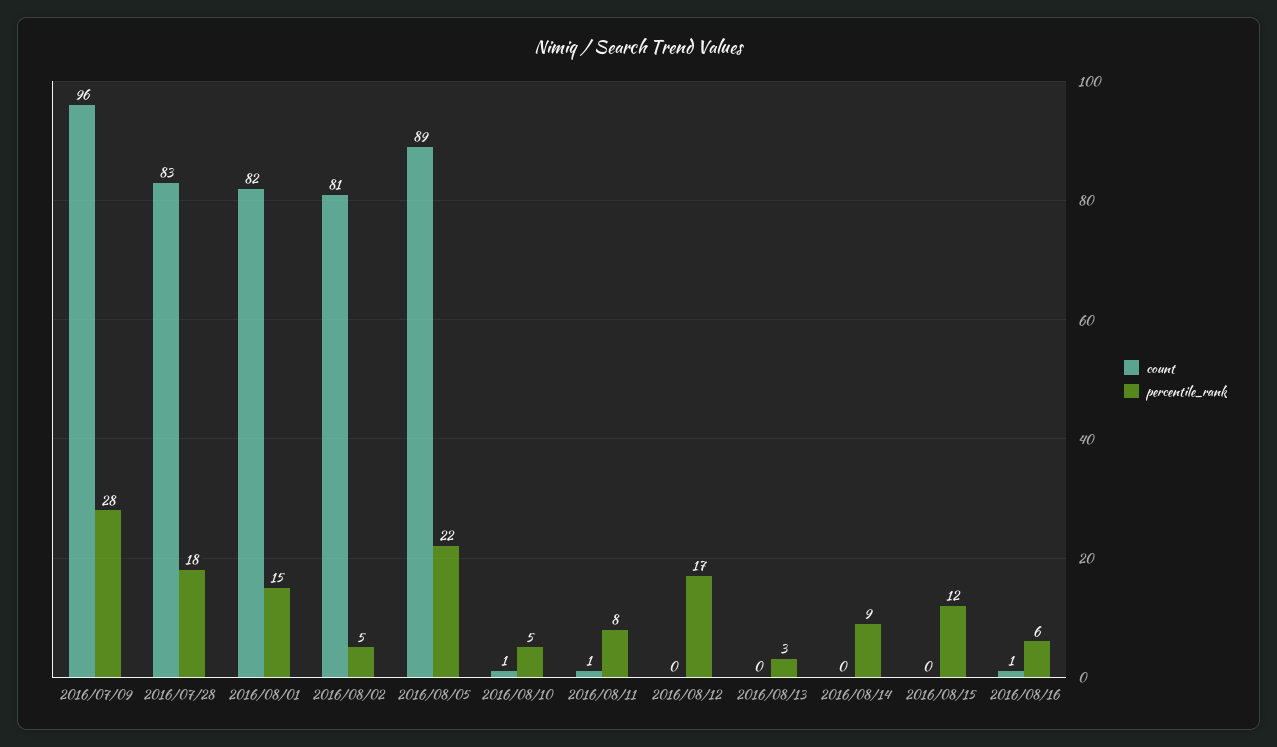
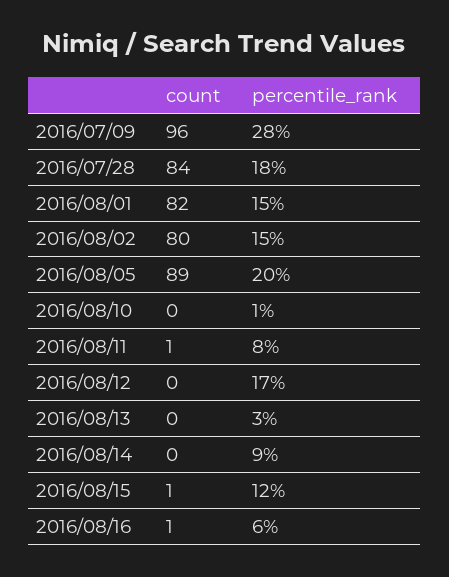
  {
    "count": {
      "2016/07/09": 96,
-     "2016/07/28": 83,
+     "2016/07/28": 84,
      "2016/08/01": 82,
-     "2016/08/02": 81,
+     "2016/08/02": 80,
      "2016/08/05": 89,
-     "2016/08/10": 1,
+     "2016/08/10": 0,
      "2016/08/11": 1,
      "2016/08/12": 0,
      "2016/08/13": 0,
      "2016/08/14": 0,
-     "2016/08/15": 0,
+     "2016/08/15": 1,
      "2016/08/16": 1
    },
    "percentile_rank": {
      "2016/07/09": 28,
      "2016/07/28": 18,
      "2016/08/01": 15,
-     "2016/08/02": 5,
+     "2016/08/02": 15,
-     "2016/08/05": 22,
+     "2016/08/05": 20,
-     "2016/08/10": 5,
+     "2016/08/10": 1,
      "2016/08/11": 8,
      "2016/08/12": 17,
      "2016/08/13": 3,
      "2016/08/14": 9,
      "2016/08/15": 12,
      "2016/08/16": 6
    }
  }

